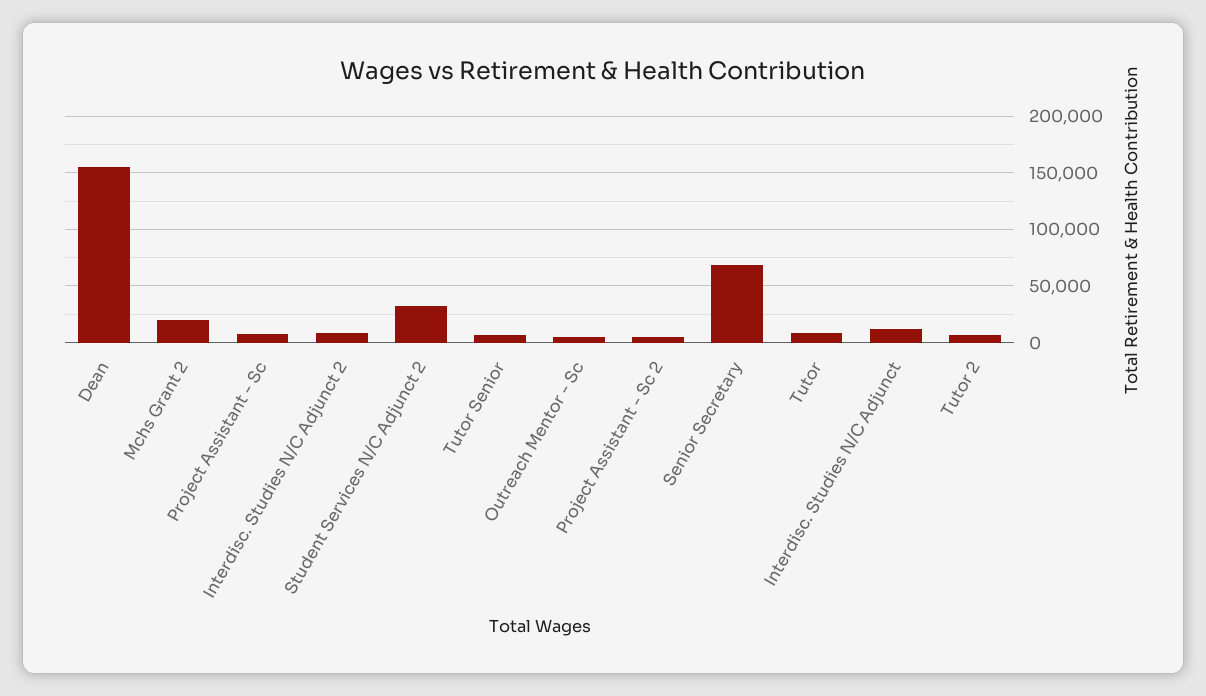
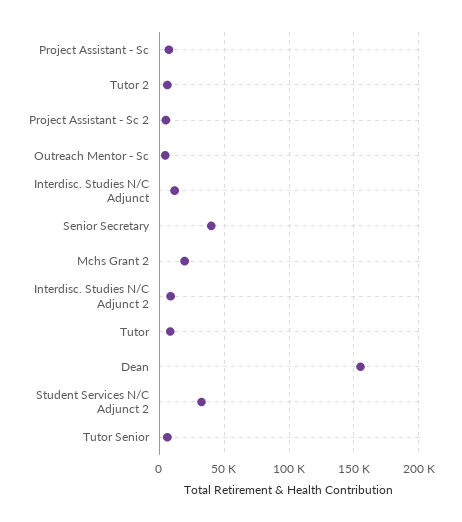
  {
    "Dean": 155000,
    "Mchs Grant 2": 20000,
    "Project Assistant - Sc": 5000,
    "Interdisc. Studies N/C Adjunct 2": 10000,
    "Student Services N/C Adjunct 2": 35000,
    "Tutor Senior": 5000,
    "Outreach Mentor - Sc": 5000,
    "Project Assistant - Sc 2": 5000,
-   "Senior Secretary": 70000,
+   "Senior Secretary": 40000,
    "Tutor": 10000,
    "Interdisc. Studies N/C Adjunct": 10000,
    "Tutor 2": 5000
  }

